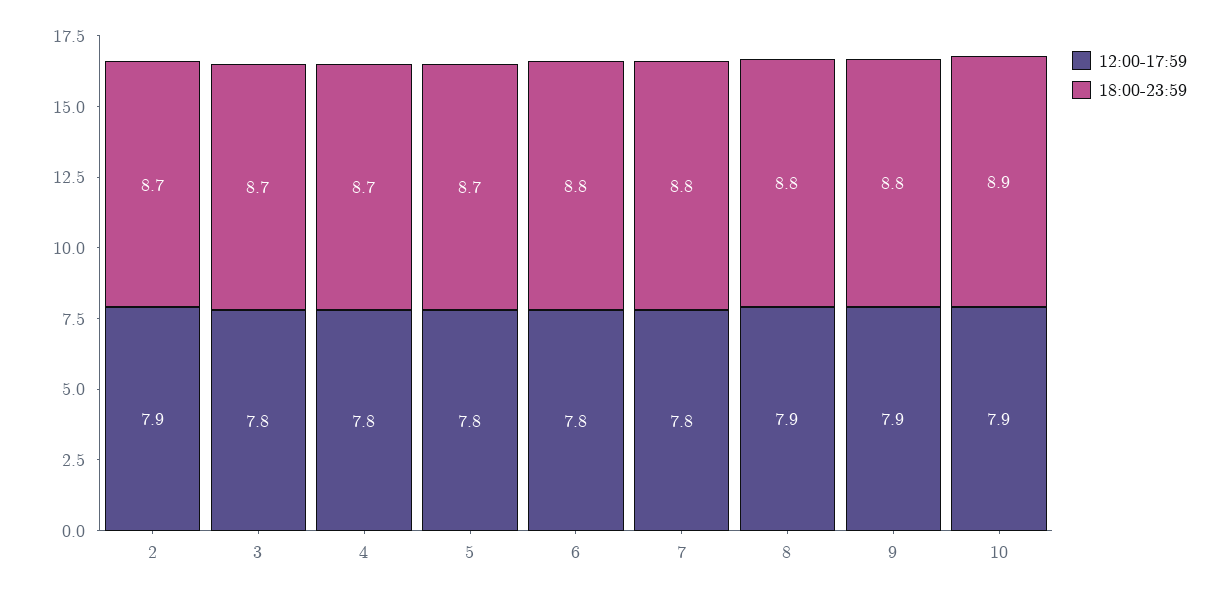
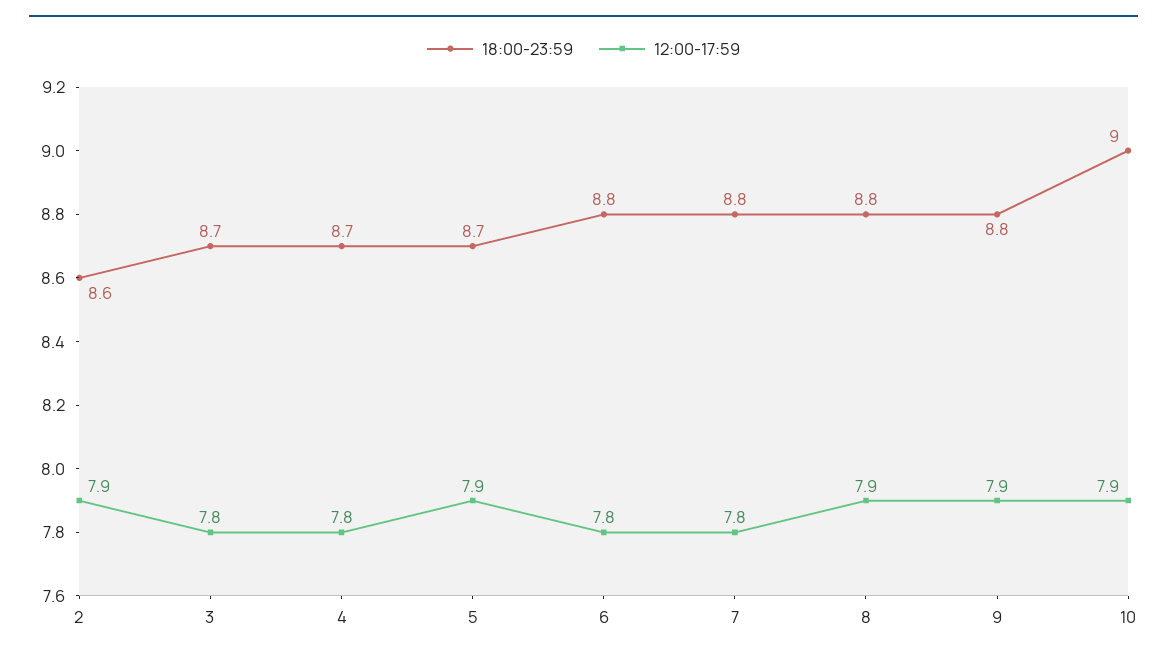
  {
    "12:00-17:59": {
      "2": 7.9,
      "3": 7.8,
      "4": 7.8,
-     "5": 7.8,
+     "5": 7.9,
      "6": 7.8,
      "7": 7.8,
      "8": 7.9,
      "9": 7.9,
      "10": 7.9
    },
    "18:00-23:59": {
-     "2": 8.7,
+     "2": 8.6,
      "3": 8.7,
      "4": 8.7,
      "5": 8.7,
      "6": 8.8,
      "7": 8.8,
      "8": 8.8,
      "9": 8.8,
-     "10": 8.9
+     "10": 9
    }
  }

